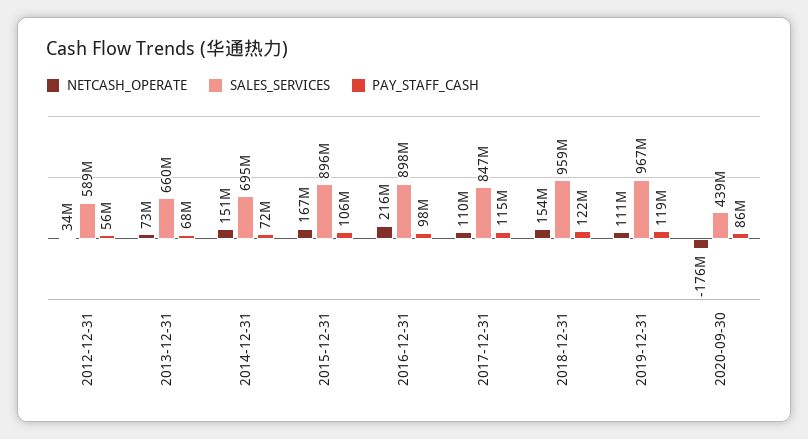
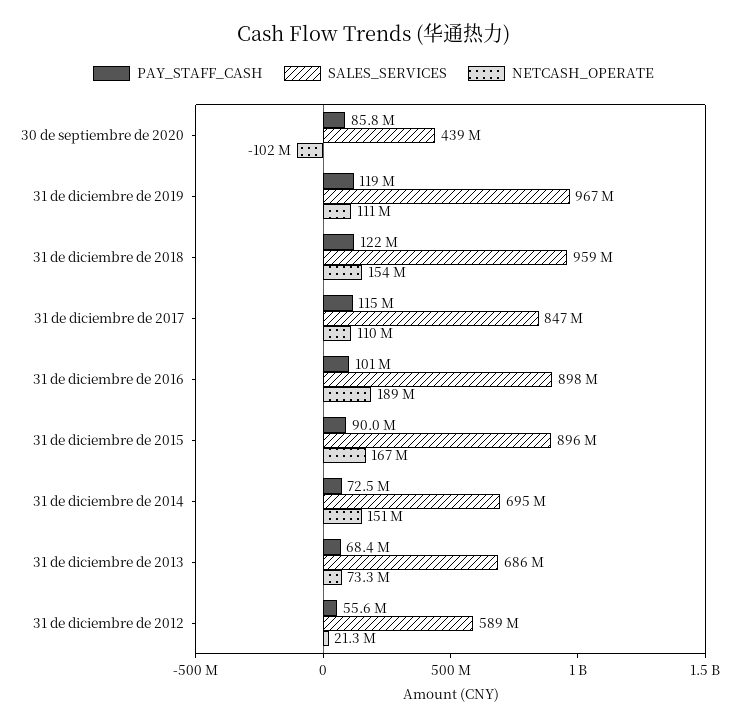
  {
    "NETCASH_OPERATE": {
-     "2012-12-31": 34000000,
+     "2012-12-31": 21300000,
      "2013-12-31": 73300000,
      "2014-12-31": 151000000,
      "2015-12-31": 167000000,
-     "2016-12-31": 216000000,
+     "2016-12-31": 189000000,
      "2017-12-31": 110000000,
      "2018-12-31": 154000000,
      "2019-12-31": 111000000,
-     "2020-09-30": -176000000
+     "2020-09-30": -102000000
    },
    "SALES_SERVICES": {
      "2012-12-31": 589000000,
-     "2013-12-31": 660000000,
+     "2013-12-31": 686000000,
      "2014-12-31": 695000000,
      "2015-12-31": 896000000,
      "2016-12-31": 898000000,
      "2017-12-31": 847000000,
      "2018-12-31": 959000000,
      "2019-12-31": 967000000,
      "2020-09-30": 439000000
    },
    "PAY_STAFF_CASH": {
      "2012-12-31": 55600000,
      "2013-12-31": 68400000,
      "2014-12-31": 72500000,
-     "2015-12-31": 106000000,
+     "2015-12-31": 90000000,
-     "2016-12-31": 98000000,
+     "2016-12-31": 101000000,
      "2017-12-31": 115000000,
      "2018-12-31": 122000000,
      "2019-12-31": 119000000,
      "2020-09-30": 85800000
    }
  }

